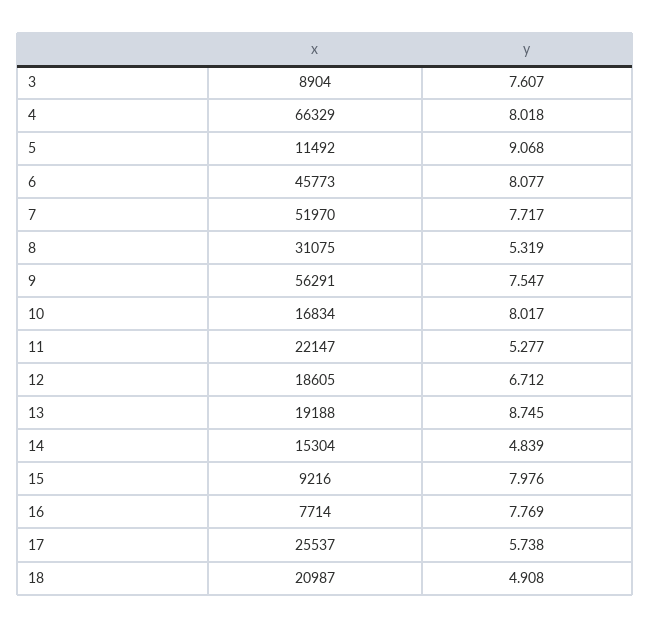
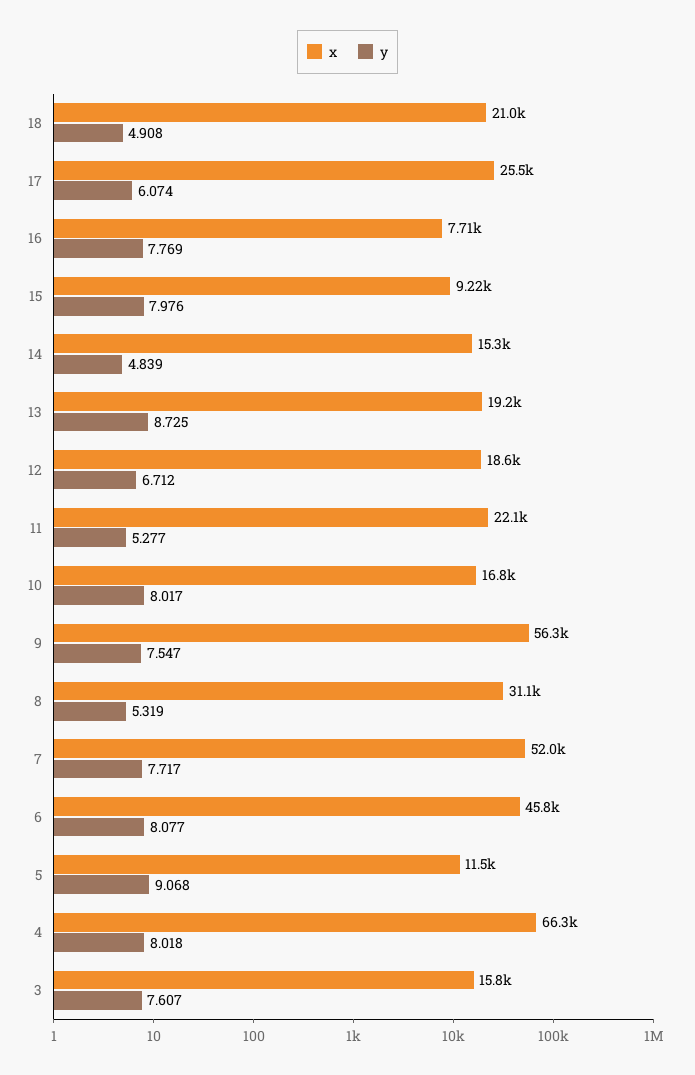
  {
    "x": {
-     "3": 8904,
+     "3": 15800,
      "4": 66329,
      "5": 11492,
      "6": 45773,
      "7": 51970,
      "8": 31075,
      "9": 56291,
      "10": 16834,
      "11": 22147,
      "12": 18605,
      "13": 19188,
      "14": 15304,
      "15": 9216,
      "16": 7714,
      "17": 25537,
      "18": 20987
    },
    "y": {
      "3": 7.607,
      "4": 8.018,
      "5": 9.068,
      "6": 8.077,
      "7": 7.717,
      "8": 5.319,
      "9": 7.547,
      "10": 8.017,
      "11": 5.277,
      "12": 6.712,
-     "13": 8.745,
+     "13": 8.725,
      "14": 4.839,
      "15": 7.976,
      "16": 7.769,
-     "17": 5.738,
+     "17": 6.074,
      "18": 4.908
    }
  }

